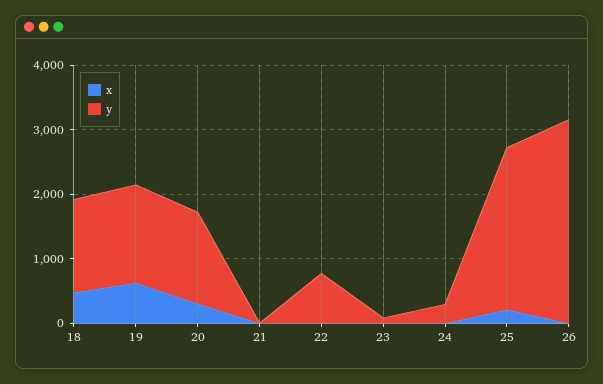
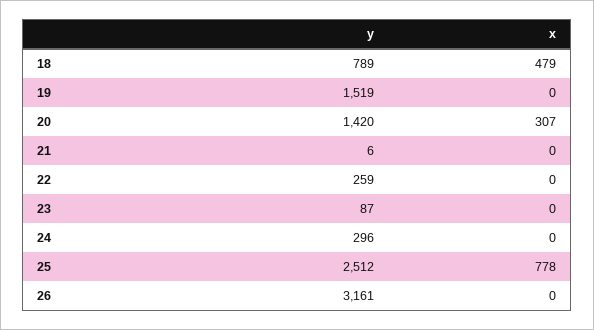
  {
    "x": {
      "18": 479,
-     "19": 600,
+     "19": 0,
      "20": 307,
      "21": 0,
      "22": 0,
      "23": 0,
      "24": 0,
-     "25": 200,
+     "25": 778,
      "26": 0
    },
    "y": {
-     "18": 1400,
+     "18": 789,
      "19": 1519,
      "20": 1420,
      "21": 6,
-     "22": 800,
+     "22": 259,
      "23": 87,
      "24": 296,
      "25": 2512,
      "26": 3161
    }
  }

